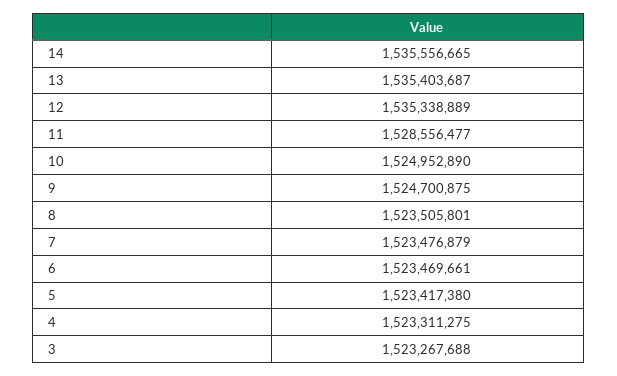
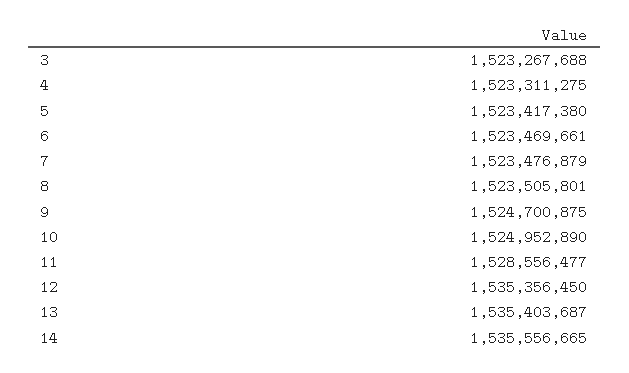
  {
    "14": 1535556665,
    "13": 1535403687,
-   "12": 1535338889,
+   "12": 1535356450,
    "11": 1528556477,
    "10": 1524952890,
    "9": 1524700875,
    "8": 1523505801,
    "7": 1523476879,
    "6": 1523469661,
    "5": 1523417380,
    "4": 1523311275,
    "3": 1523267688
  }

